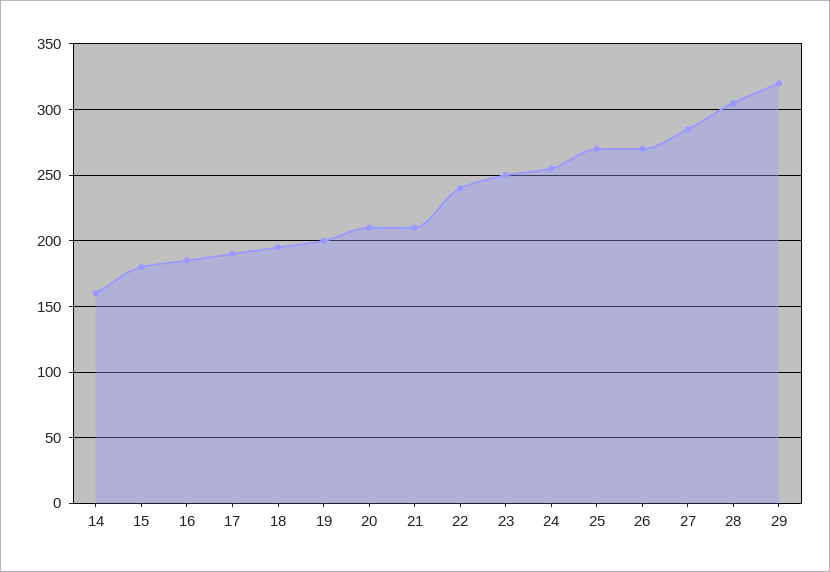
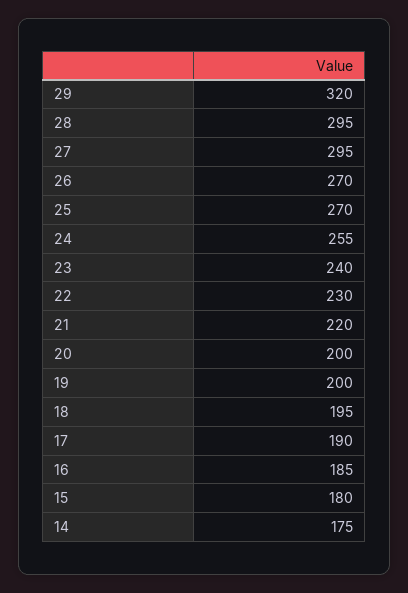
  {
-   "14": 160,
+   "14": 175,
    "15": 180,
    "16": 185,
    "17": 190,
    "18": 195,
    "19": 200,
-   "20": 210,
+   "20": 200,
-   "21": 210,
+   "21": 220,
-   "22": 240,
+   "22": 230,
-   "23": 250,
+   "23": 240,
    "24": 255,
    "25": 270,
    "26": 270,
-   "27": 285,
+   "27": 295,
-   "28": 305,
+   "28": 295,
    "29": 320
  }

